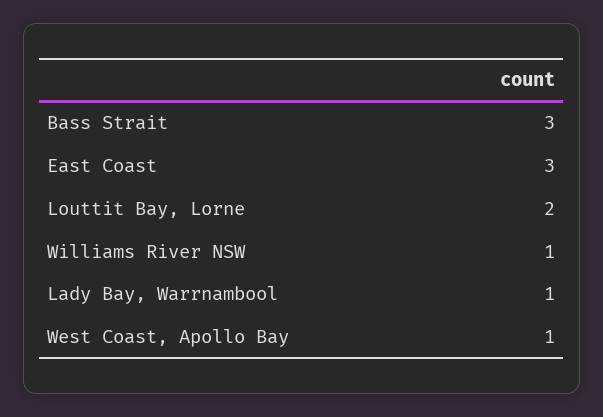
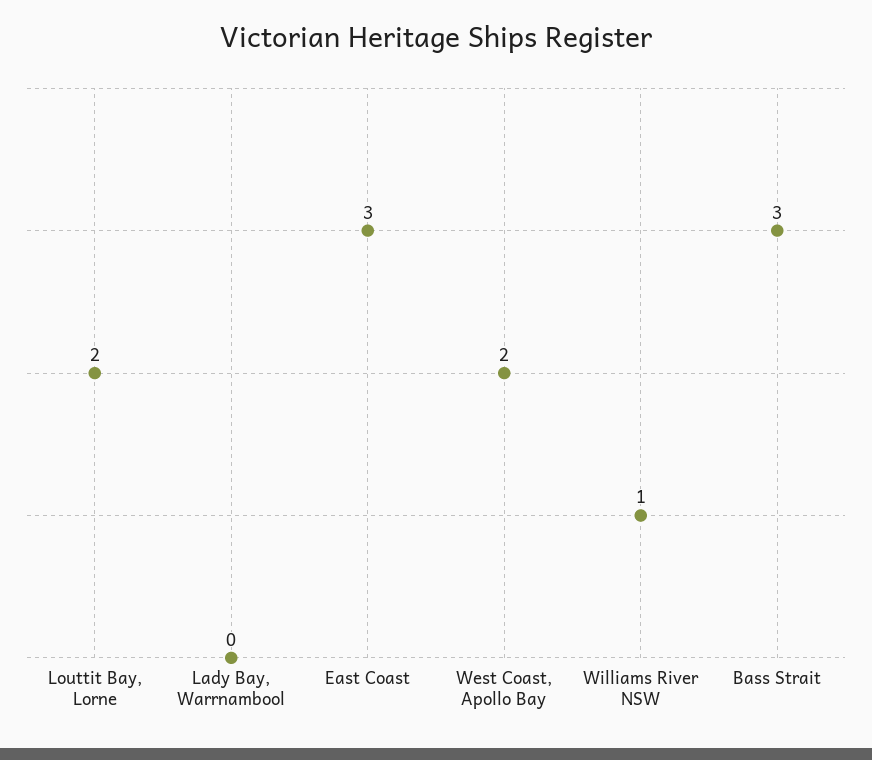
  {
    "Bass Strait": 3,
    "East Coast": 3,
    "Louttit Bay, Lorne": 2,
    "Williams River NSW": 1,
-   "Lady Bay, Warrnambool": 1,
+   "Lady Bay, Warrnambool": 0,
-   "West Coast, Apollo Bay": 1
+   "West Coast, Apollo Bay": 2
  }

